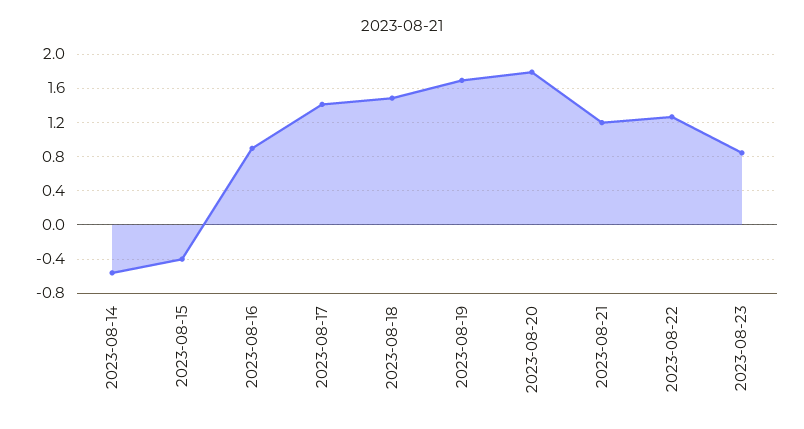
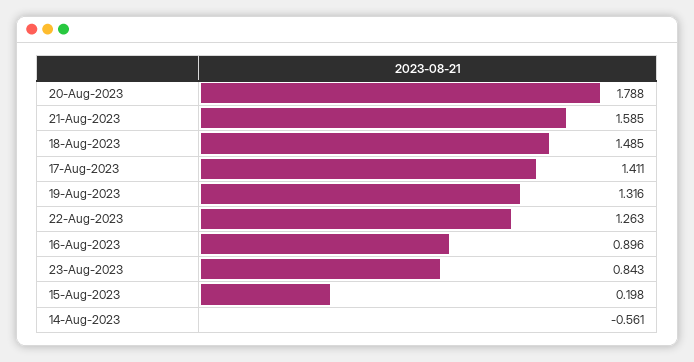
  {
    "2023-08-14": -0.561,
-   "2023-08-15": -0.4,
+   "2023-08-15": 0.198,
    "2023-08-16": 0.896,
    "2023-08-17": 1.411,
    "2023-08-18": 1.485,
-   "2023-08-19": 1.7,
+   "2023-08-19": 1.316,
    "2023-08-20": 1.788,
-   "2023-08-21": 1.2,
+   "2023-08-21": 1.585,
    "2023-08-22": 1.263,
    "2023-08-23": 0.843
  }

